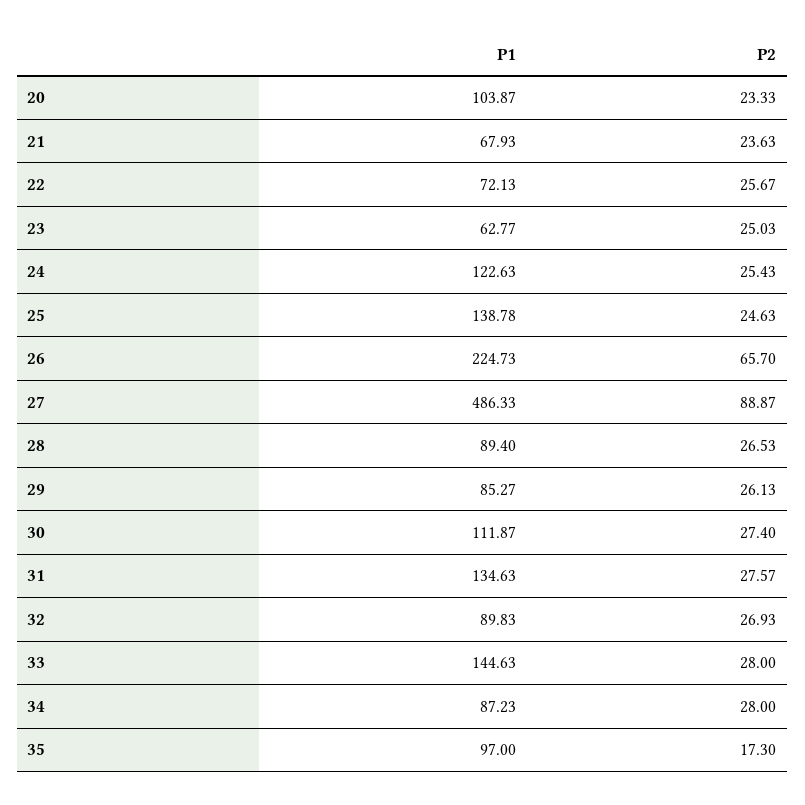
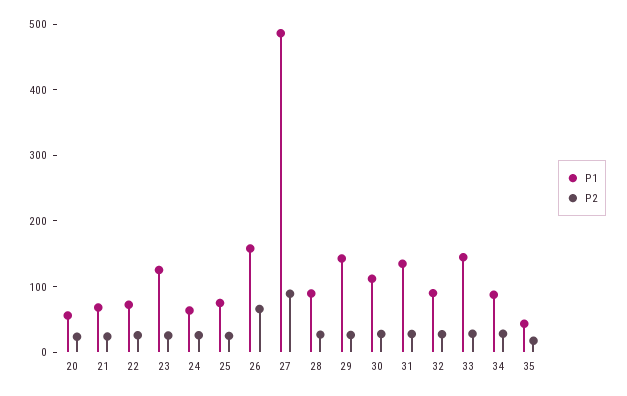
  {
    "P1": {
-     "20": 103.87,
+     "20": 60,
      "21": 67.93,
      "22": 72.13,
-     "23": 62.77,
+     "23": 120,
-     "24": 122.63,
+     "24": 60,
-     "25": 138.78,
+     "25": 80,
-     "26": 224.73,
+     "26": 160,
      "27": 486.33,
      "28": 89.4,
-     "29": 85.27,
+     "29": 140,
      "30": 111.87,
      "31": 134.63,
      "32": 89.83,
      "33": 144.63,
      "34": 87.23,
-     "35": 97
+     "35": 40
    },
    "P2": {
      "20": 23.33,
      "21": 23.63,
      "22": 25.67,
      "23": 25.03,
      "24": 25.43,
      "25": 24.63,
      "26": 65.7,
      "27": 88.87,
      "28": 26.53,
      "29": 26.13,
      "30": 27.4,
      "31": 27.57,
      "32": 26.93,
      "33": 28,
      "34": 28,
      "35": 17.3
    }
  }

